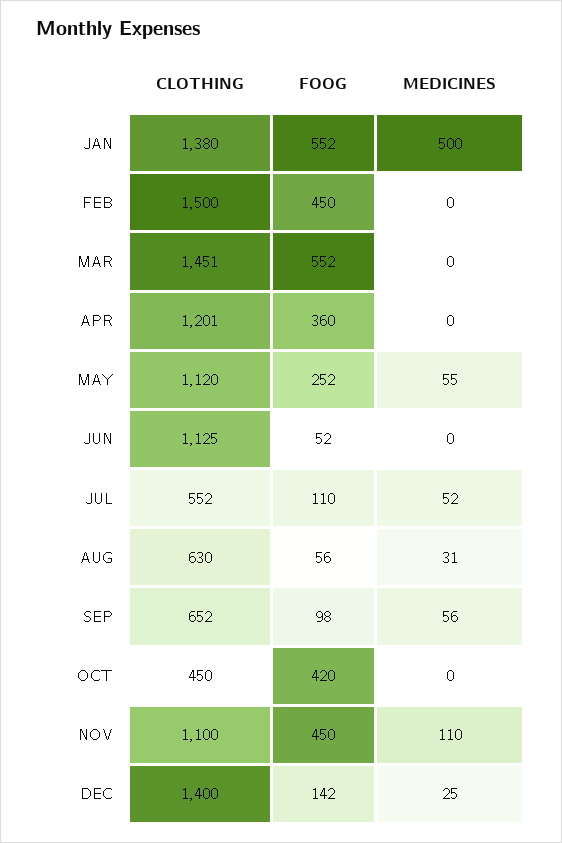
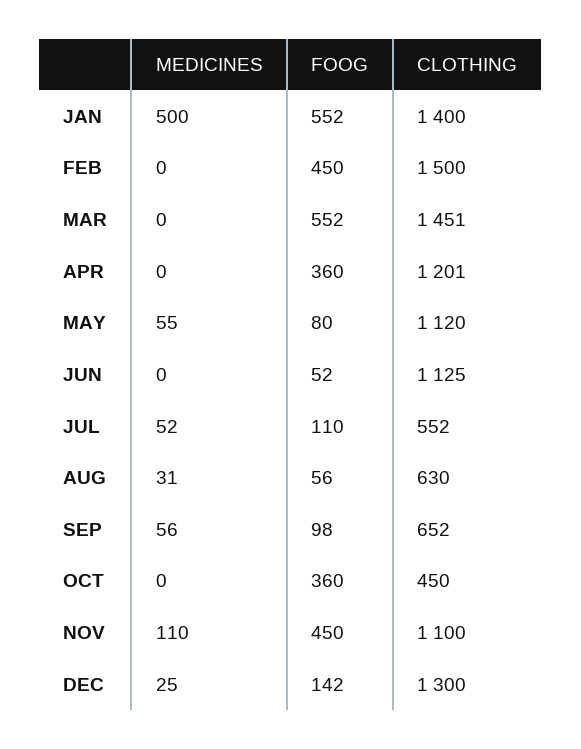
  {
    "CLOTHING": {
-     "JAN": 1380,
+     "JAN": 1400,
      "FEB": 1500,
      "MAR": 1451,
      "APR": 1201,
      "MAY": 1120,
      "JUN": 1125,
      "JUL": 552,
      "AUG": 630,
      "SEP": 652,
      "OCT": 450,
      "NOV": 1100,
-     "DEC": 1400
+     "DEC": 1300
    },
    "FOOG": {
      "JAN": 552,
      "FEB": 450,
      "MAR": 552,
      "APR": 360,
-     "MAY": 252,
+     "MAY": 80,
      "JUN": 52,
      "JUL": 110,
      "AUG": 56,
      "SEP": 98,
-     "OCT": 420,
+     "OCT": 360,
      "NOV": 450,
      "DEC": 142
    },
    "MEDICINES": {
      "JAN": 500,
      "FEB": 0,
      "MAR": 0,
      "APR": 0,
      "MAY": 55,
      "JUN": 0,
      "JUL": 52,
      "AUG": 31,
      "SEP": 56,
      "OCT": 0,
      "NOV": 110,
      "DEC": 25
    }
  }

